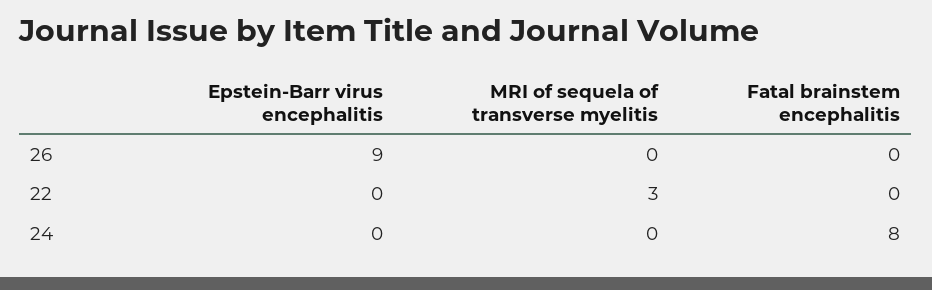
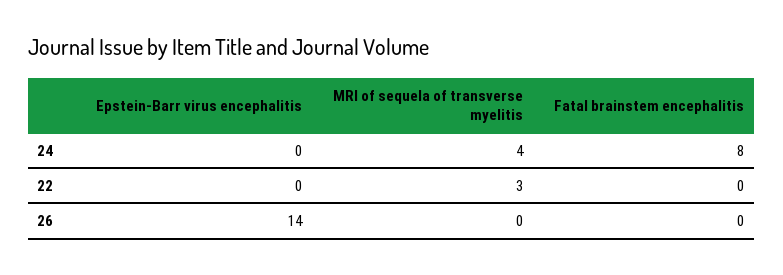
  {
    "Epstein-Barr virus encephalitis": {
-     "26": 9,
+     "26": 14,
      "22": 0,
      "24": 0
    },
    "MRI of sequela of transverse myelitis": {
      "26": 0,
      "22": 3,
-     "24": 0
+     "24": 4
    },
    "Fatal brainstem encephalitis": {
      "26": 0,
      "22": 0,
      "24": 8
    }
  }

